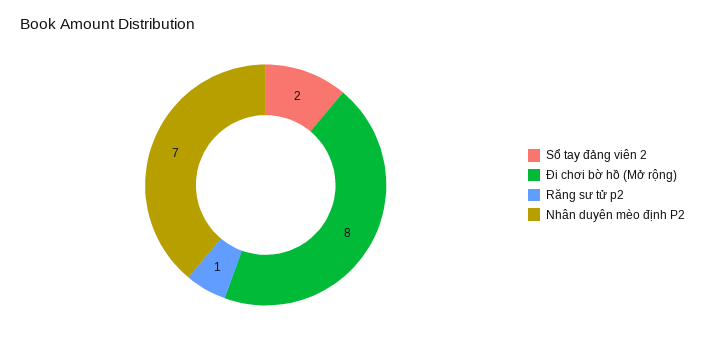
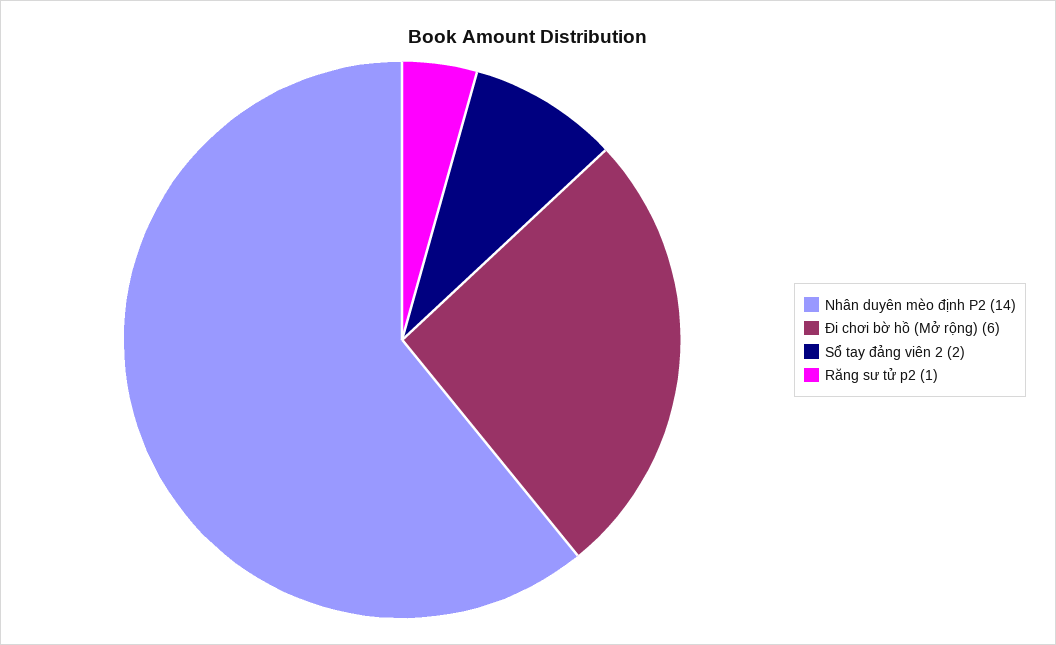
  {
    "Sổ tay đảng viên 2": 2,
-   "Đi chơi bờ hồ (Mở rộng)": 8,
+   "Đi chơi bờ hồ (Mở rộng)": 6,
    "Răng sư tử p2": 1,
-   "Nhân duyên mèo định P2": 7
+   "Nhân duyên mèo định P2": 14
  }

